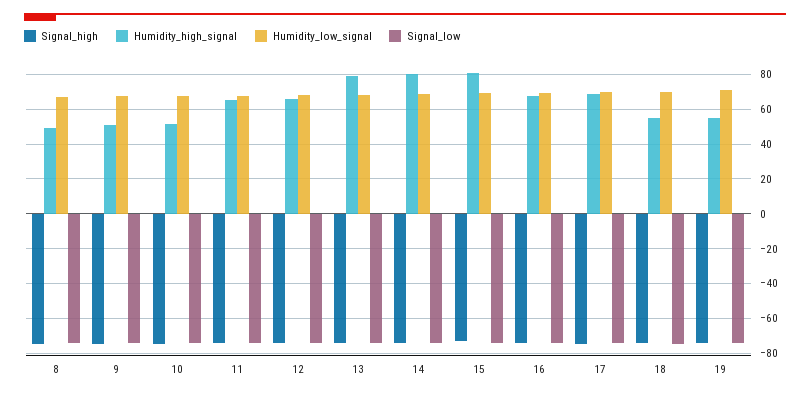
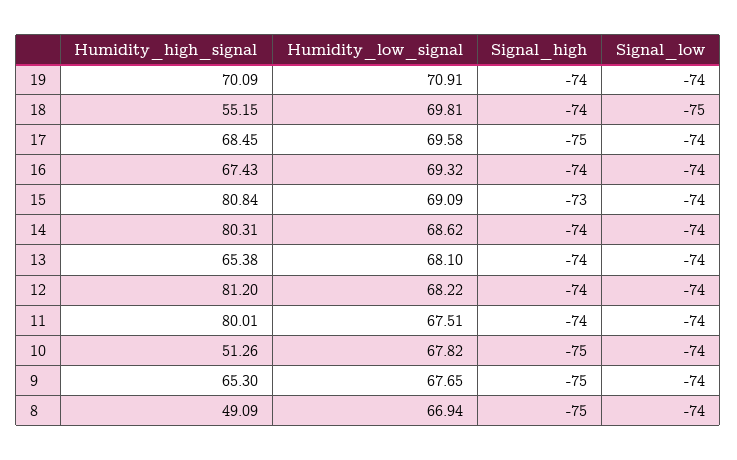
  {
    "Signal_high": {
      "8": -75,
      "9": -75,
      "10": -75,
      "11": -74,
      "12": -74,
      "13": -74,
      "14": -74,
      "15": -73,
      "16": -74,
      "17": -75,
      "18": -74,
      "19": -74
    },
    "Humidity_high_signal": {
      "8": 49.09,
-     "9": 50,
+     "9": 65.3,
      "10": 51.26,
-     "11": 65,
+     "11": 80.01,
-     "12": 65,
+     "12": 81.2,
-     "13": 80,
+     "13": 65.38,
      "14": 80.31,
      "15": 80.84,
      "16": 67.43,
      "17": 68.45,
      "18": 55.15,
-     "19": 55
+     "19": 70.09
    },
    "Humidity_low_signal": {
      "8": 66.94,
      "9": 67.65,
      "10": 67.82,
      "11": 67.51,
      "12": 68.22,
      "13": 68.1,
      "14": 68.62,
      "15": 69.09,
      "16": 69.32,
      "17": 69.58,
      "18": 69.81,
      "19": 70.91
    },
    "Signal_low": {
      "8": -74,
      "9": -74,
      "10": -74,
      "11": -74,
      "12": -74,
      "13": -74,
      "14": -74,
      "15": -74,
      "16": -74,
      "17": -74,
      "18": -75,
      "19": -74
    }
  }

